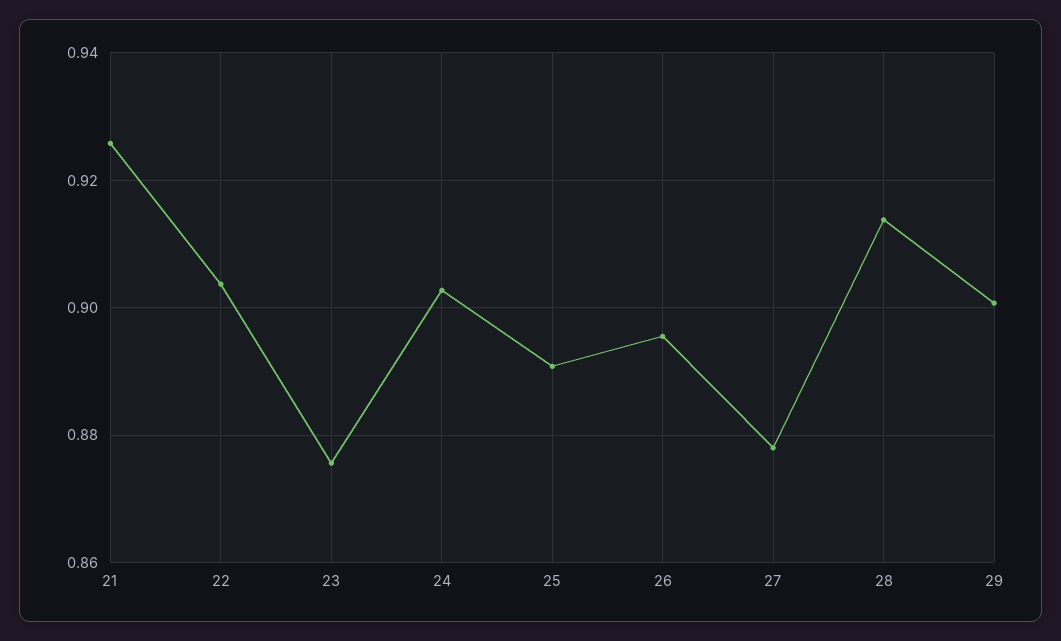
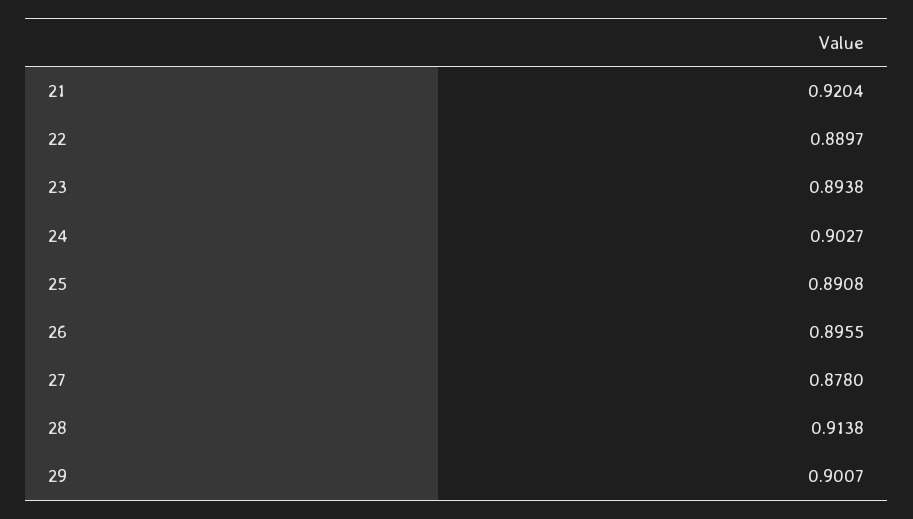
  {
-   "21": 0.926,
+   "21": 0.9204,
-   "22": 0.904,
+   "22": 0.8897,
-   "23": 0.876,
+   "23": 0.8938,
    "24": 0.9027,
    "25": 0.8908,
    "26": 0.8955,
    "27": 0.878,
    "28": 0.9138,
    "29": 0.9007
  }

